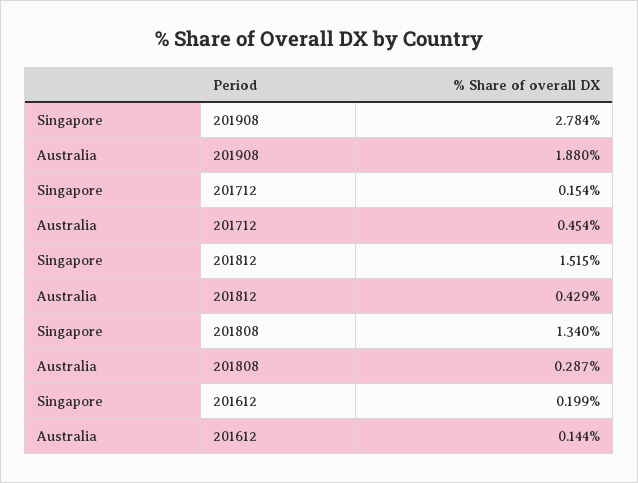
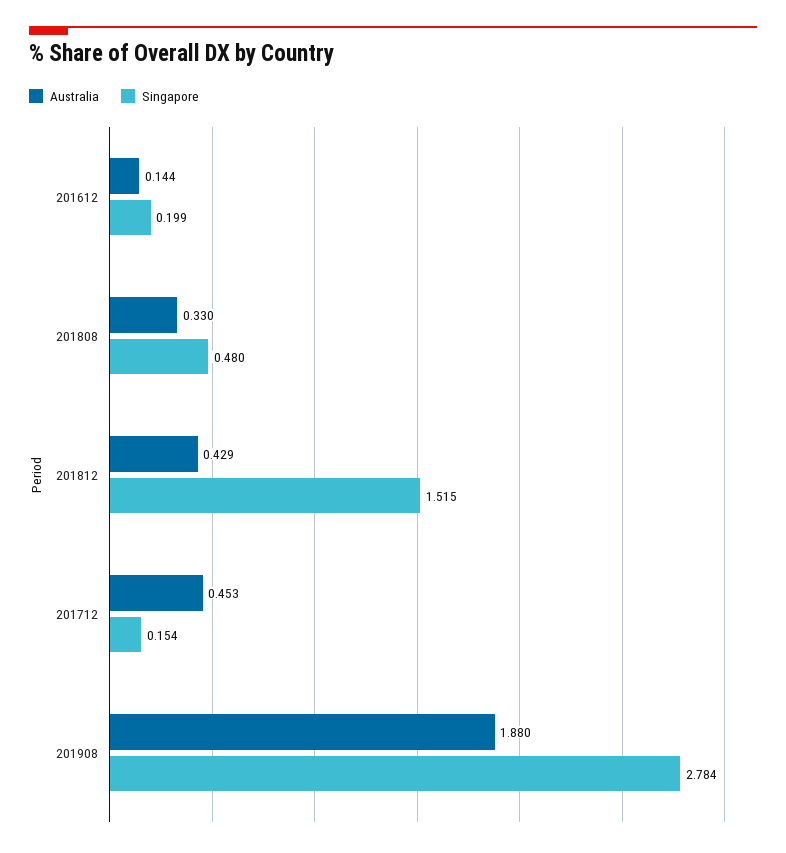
  {
    "Singapore": {
      "201908": 2.784,
      "201712": 0.154,
      "201812": 1.515,
-     "201808": 1.34,
+     "201808": 0.48,
      "201612": 0.199
    },
    "Australia": {
      "201908": 1.88,
-     "201712": 0.454,
+     "201712": 0.453,
      "201812": 0.429,
-     "201808": 0.287,
+     "201808": 0.33,
      "201612": 0.144
    }
  }

